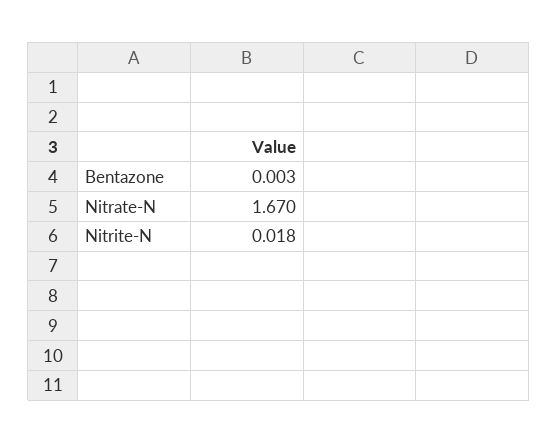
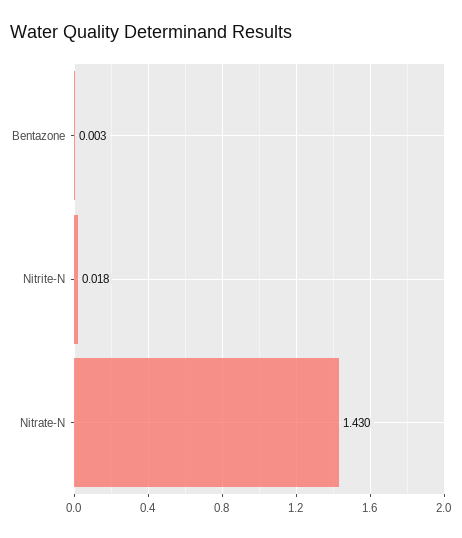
  {
    "Bentazone": 0.003,
-   "Nitrate-N": 1.67,
+   "Nitrate-N": 1.43,
    "Nitrite-N": 0.018
  }

